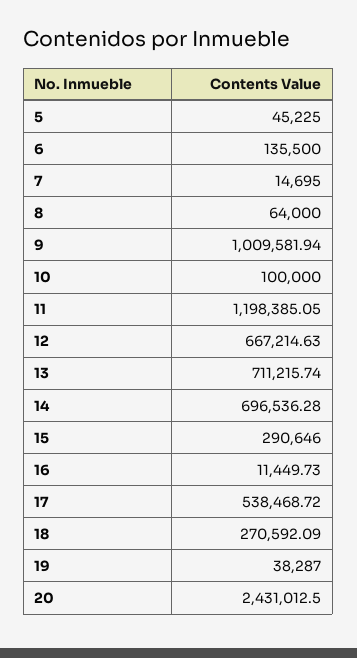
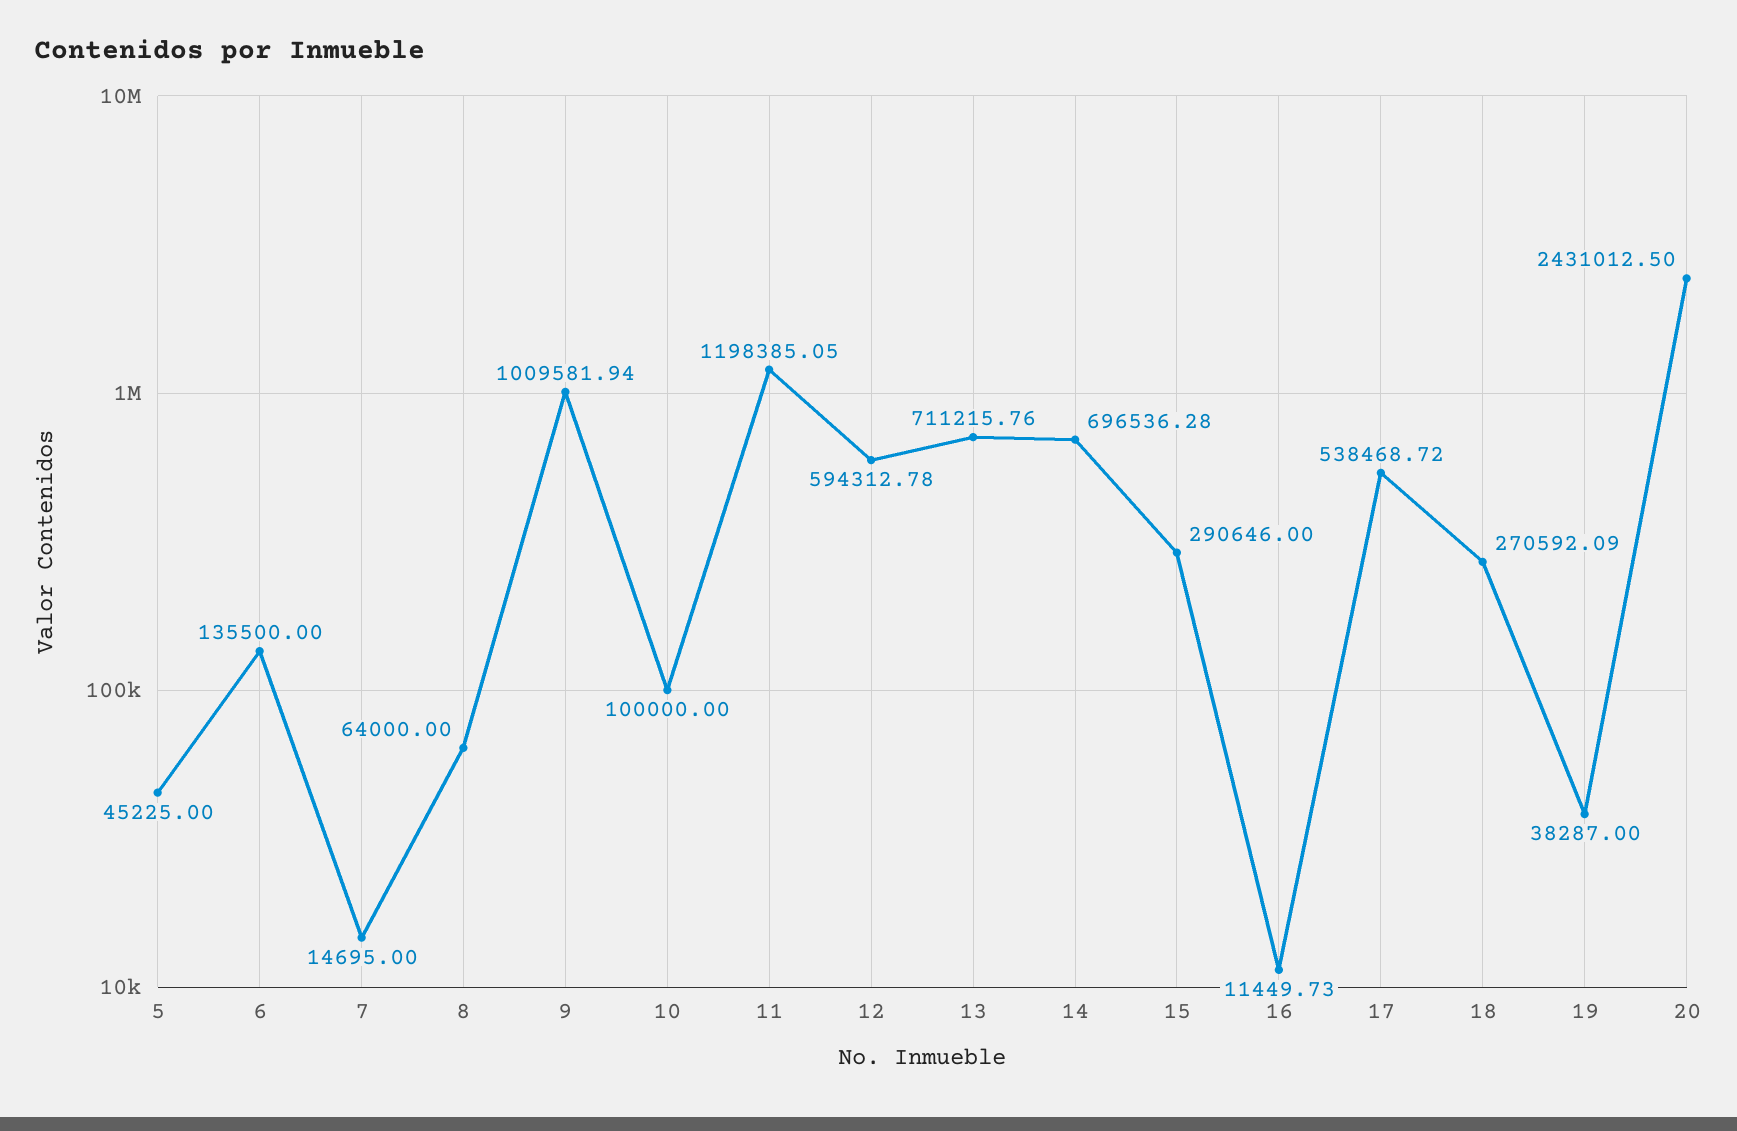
  {
    "5": 45225,
    "6": 135500,
    "7": 14695,
    "8": 64000,
    "9": 1009581.94,
    "10": 100000,
    "11": 1198385.05,
-   "12": 667214.63,
+   "12": 594312.78,
-   "13": 711215.74,
+   "13": 711215.76,
    "14": 696536.28,
    "15": 290646,
    "16": 11449.73,
    "17": 538468.72,
    "18": 270592.09,
    "19": 38287,
    "20": 2431012.5
  }

